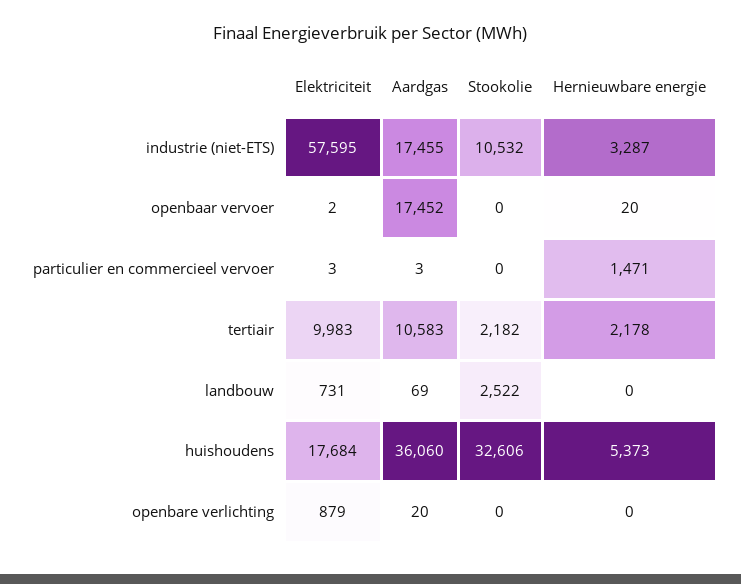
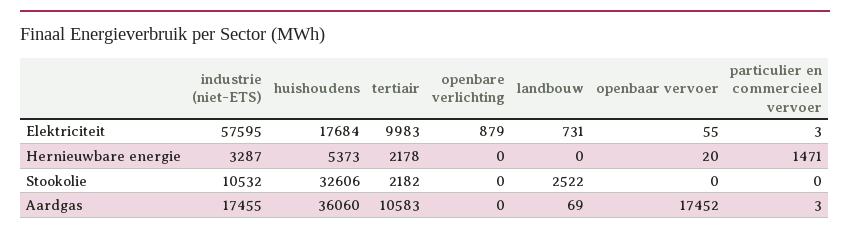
  {
    "Elektriciteit": {
      "industrie (niet-ETS)": 57595,
-     "openbaar vervoer": 2,
+     "openbaar vervoer": 55,
      "particulier en commercieel vervoer": 3,
      "tertiair": 9983,
      "landbouw": 731,
      "huishoudens": 17684,
      "openbare verlichting": 879
    },
    "Aardgas": {
      "industrie (niet-ETS)": 17455,
      "openbaar vervoer": 17452,
      "particulier en commercieel vervoer": 3,
      "tertiair": 10583,
      "landbouw": 69,
      "huishoudens": 36060,
-     "openbare verlichting": 20
+     "openbare verlichting": 0
    },
    "Stookolie": {
      "industrie (niet-ETS)": 10532,
      "openbaar vervoer": 0,
      "particulier en commercieel vervoer": 0,
      "tertiair": 2182,
      "landbouw": 2522,
      "huishoudens": 32606,
      "openbare verlichting": 0
    },
    "Hernieuwbare energie": {
      "industrie (niet-ETS)": 3287,
      "openbaar vervoer": 20,
      "particulier en commercieel vervoer": 1471,
      "tertiair": 2178,
      "landbouw": 0,
      "huishoudens": 5373,
      "openbare verlichting": 0
    }
  }

